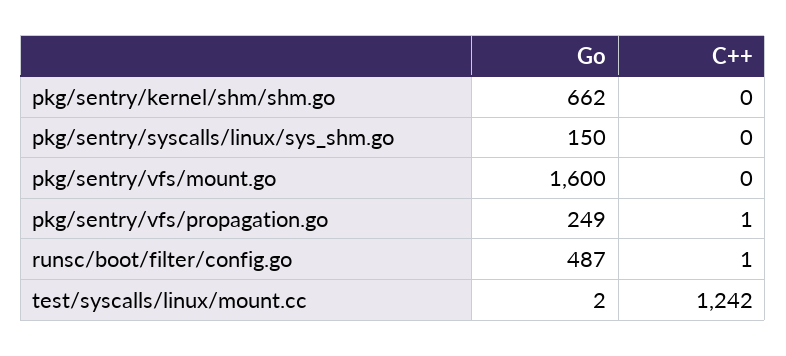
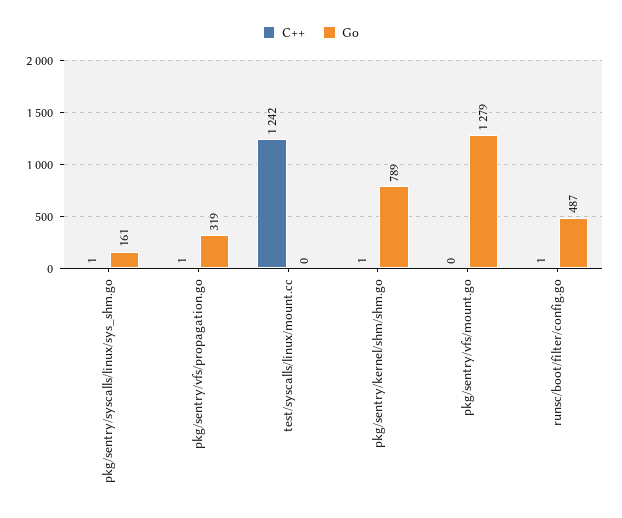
  {
    "Go": {
-     "pkg/sentry/kernel/shm/shm.go": 662,
+     "pkg/sentry/kernel/shm/shm.go": 789,
-     "pkg/sentry/syscalls/linux/sys_shm.go": 150,
+     "pkg/sentry/syscalls/linux/sys_shm.go": 161,
-     "pkg/sentry/vfs/mount.go": 1600,
+     "pkg/sentry/vfs/mount.go": 1279,
-     "pkg/sentry/vfs/propagation.go": 249,
+     "pkg/sentry/vfs/propagation.go": 319,
      "runsc/boot/filter/config.go": 487,
-     "test/syscalls/linux/mount.cc": 2
+     "test/syscalls/linux/mount.cc": 0
    },
    "C++": {
-     "pkg/sentry/kernel/shm/shm.go": 0,
+     "pkg/sentry/kernel/shm/shm.go": 1,
-     "pkg/sentry/syscalls/linux/sys_shm.go": 0,
+     "pkg/sentry/syscalls/linux/sys_shm.go": 1,
      "pkg/sentry/vfs/mount.go": 0,
      "pkg/sentry/vfs/propagation.go": 1,
      "runsc/boot/filter/config.go": 1,
      "test/syscalls/linux/mount.cc": 1242
    }
  }

